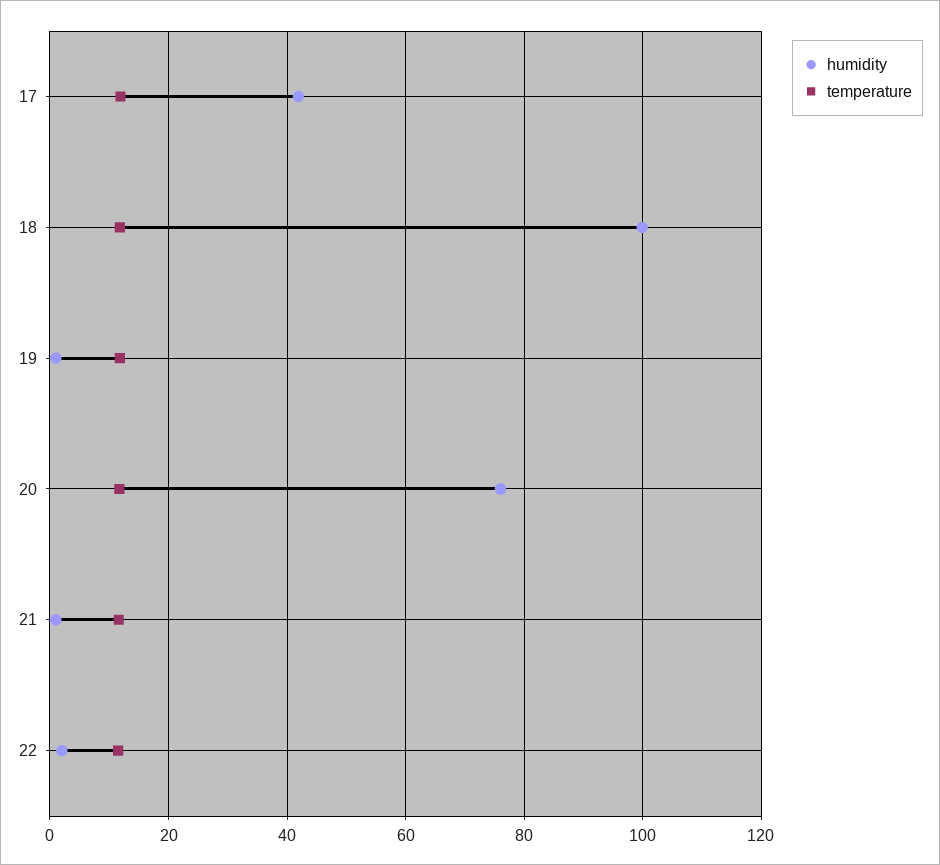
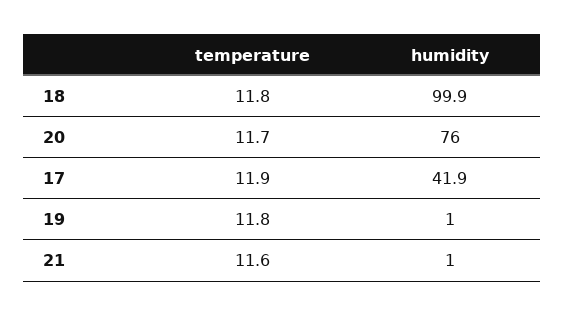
  {
    "humidity": {
      "17": 41.9,
      "18": 99.9,
      "19": 1,
      "20": 76,
-     "21": 1,
+     "21": 1
-     "22": 2
    },
    "temperature": {
      "17": 11.9,
      "18": 11.8,
      "19": 11.8,
      "20": 11.7,
-     "21": 11.6,
+     "21": 11.6
-     "22": 12
    }
  }

